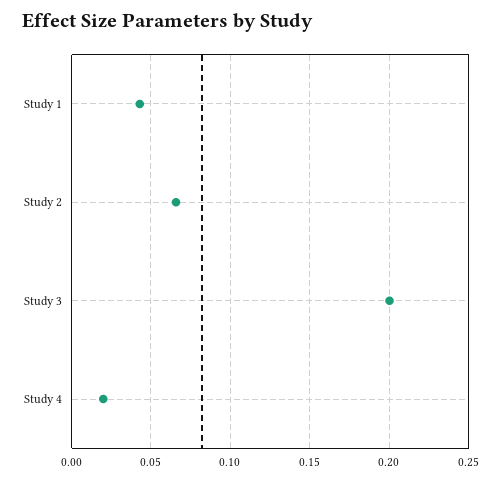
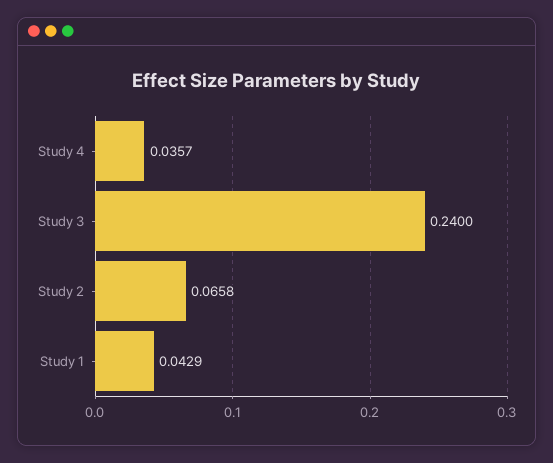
  {
    "Study 1": 0.0429,
    "Study 2": 0.0658,
-   "Study 3": 0.2,
+   "Study 3": 0.24,
-   "Study 4": 0.02
+   "Study 4": 0.0357
  }

